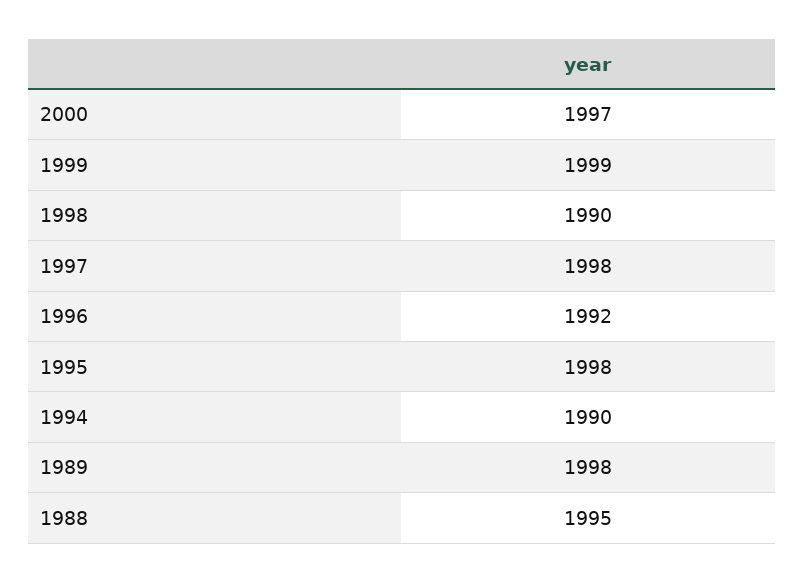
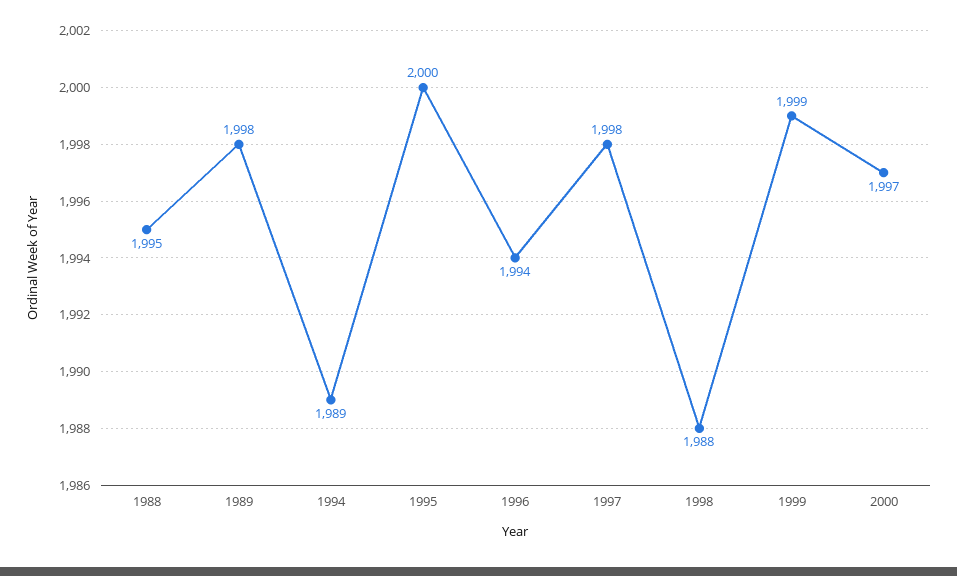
  {
    "2000": 1997,
    "1999": 1999,
-   "1998": 1990,
+   "1998": 1988,
    "1997": 1998,
-   "1996": 1992,
+   "1996": 1994,
-   "1995": 1998,
+   "1995": 2000,
-   "1994": 1990,
+   "1994": 1989,
    "1989": 1998,
    "1988": 1995
  }

